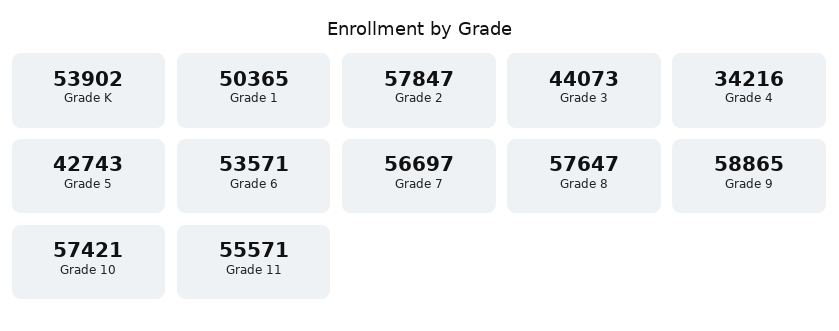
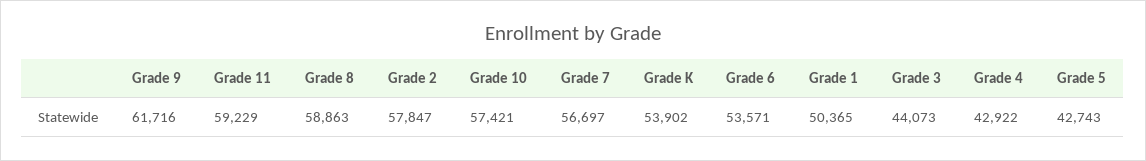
  {
    "Grade K": 53902,
    "Grade 1": 50365,
    "Grade 2": 57847,
    "Grade 3": 44073,
-   "Grade 4": 34216,
+   "Grade 4": 42922,
    "Grade 5": 42743,
    "Grade 6": 53571,
    "Grade 7": 56697,
-   "Grade 8": 57647,
+   "Grade 8": 58863,
-   "Grade 9": 58865,
+   "Grade 9": 61716,
    "Grade 10": 57421,
-   "Grade 11": 55571
+   "Grade 11": 59229
  }

